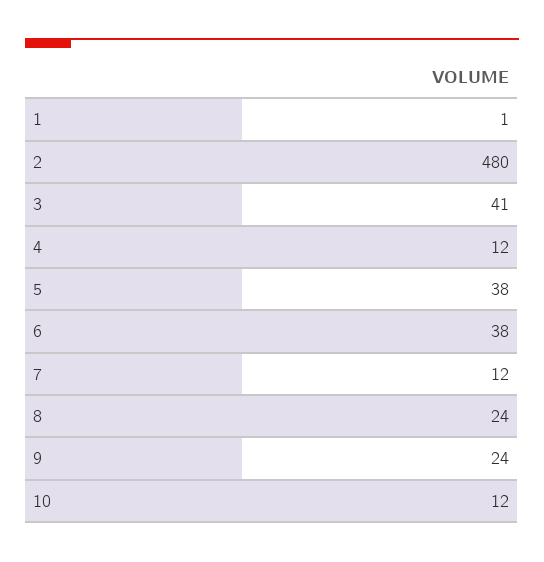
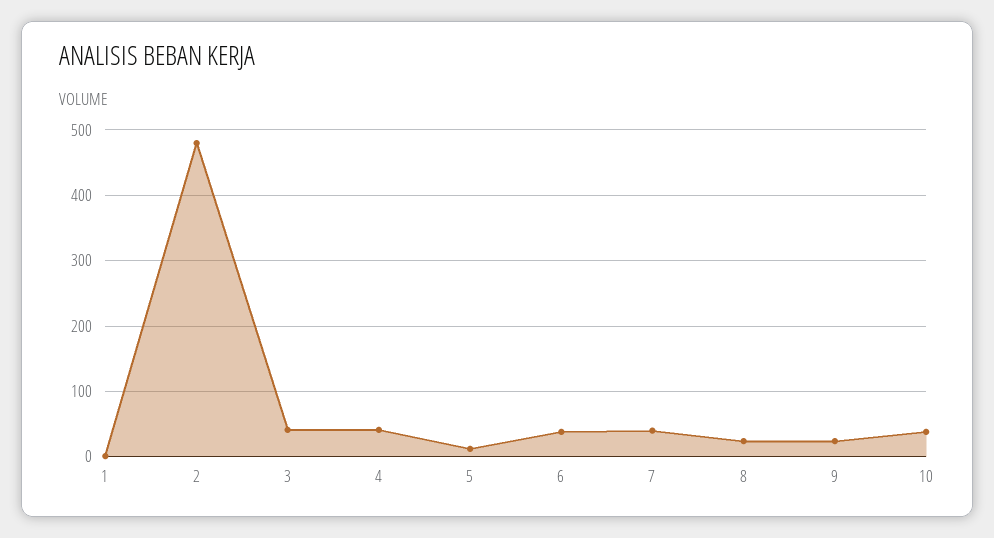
  {
    "1": 1,
    "2": 480,
    "3": 41,
-   "4": 12,
+   "4": 40,
-   "5": 38,
+   "5": 10,
    "6": 38,
-   "7": 12,
+   "7": 40,
    "8": 24,
    "9": 24,
-   "10": 12
+   "10": 40
  }

